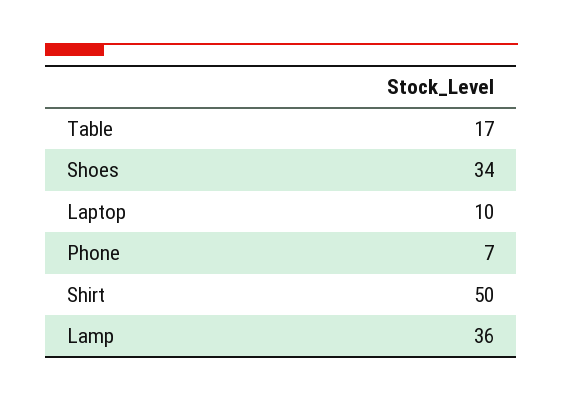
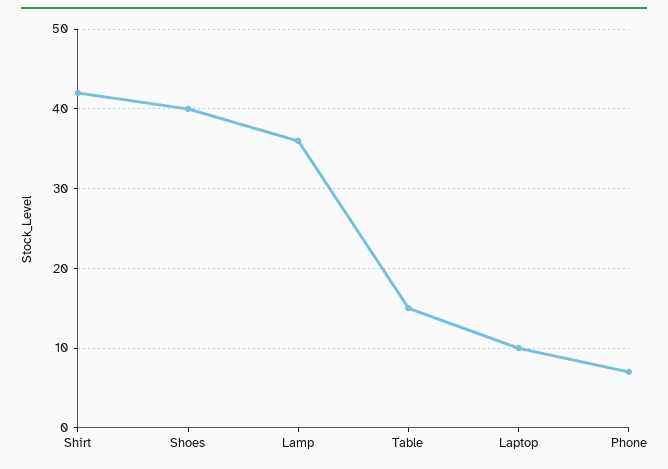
  {
-   "Table": 17,
+   "Table": 15,
-   "Shoes": 34,
+   "Shoes": 40,
    "Laptop": 10,
    "Phone": 7,
-   "Shirt": 50,
+   "Shirt": 42,
    "Lamp": 36
  }

